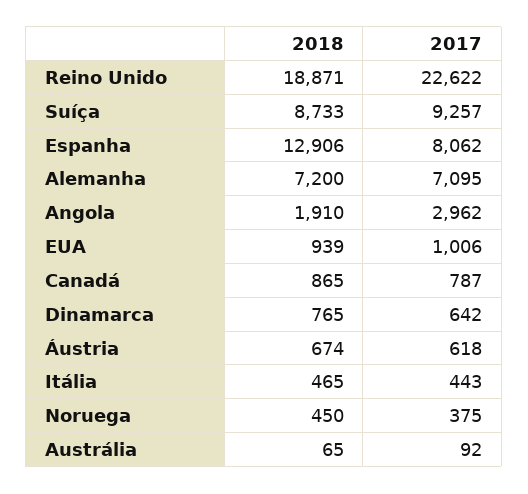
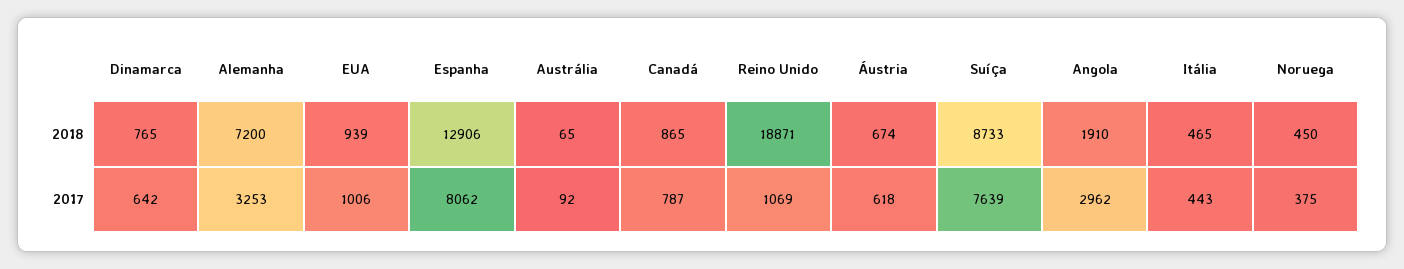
  {
    "2018": {
      "Reino Unido": 18871,
      "Suíça": 8733,
      "Espanha": 12906,
      "Alemanha": 7200,
      "Angola": 1910,
      "EUA": 939,
      "Canadá": 865,
      "Dinamarca": 765,
      "Áustria": 674,
      "Itália": 465,
      "Noruega": 450,
      "Austrália": 65
    },
    "2017": {
-     "Reino Unido": 22622,
+     "Reino Unido": 1069,
-     "Suíça": 9257,
+     "Suíça": 7639,
      "Espanha": 8062,
-     "Alemanha": 7095,
+     "Alemanha": 3253,
      "Angola": 2962,
      "EUA": 1006,
      "Canadá": 787,
      "Dinamarca": 642,
      "Áustria": 618,
      "Itália": 443,
      "Noruega": 375,
      "Austrália": 92
    }
  }

